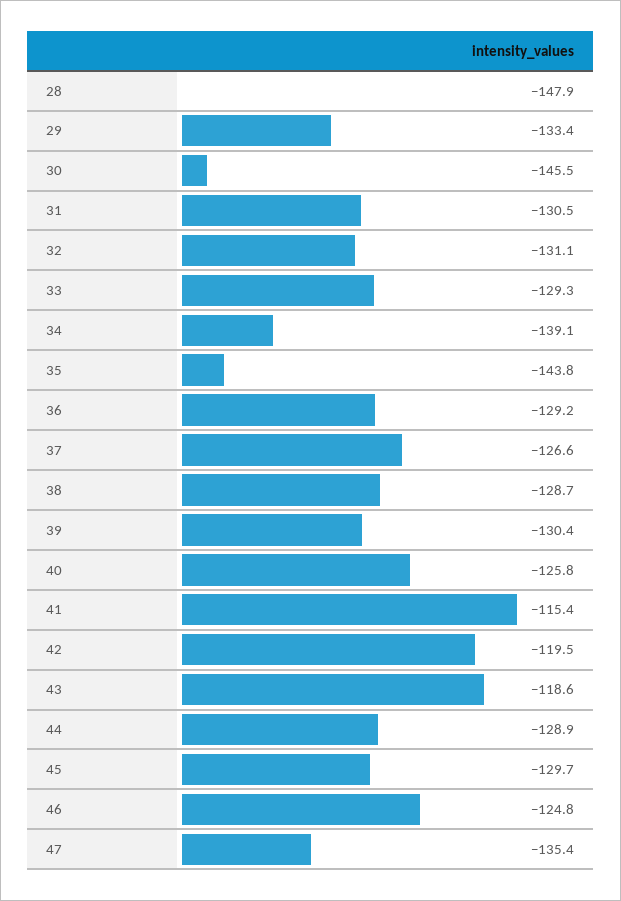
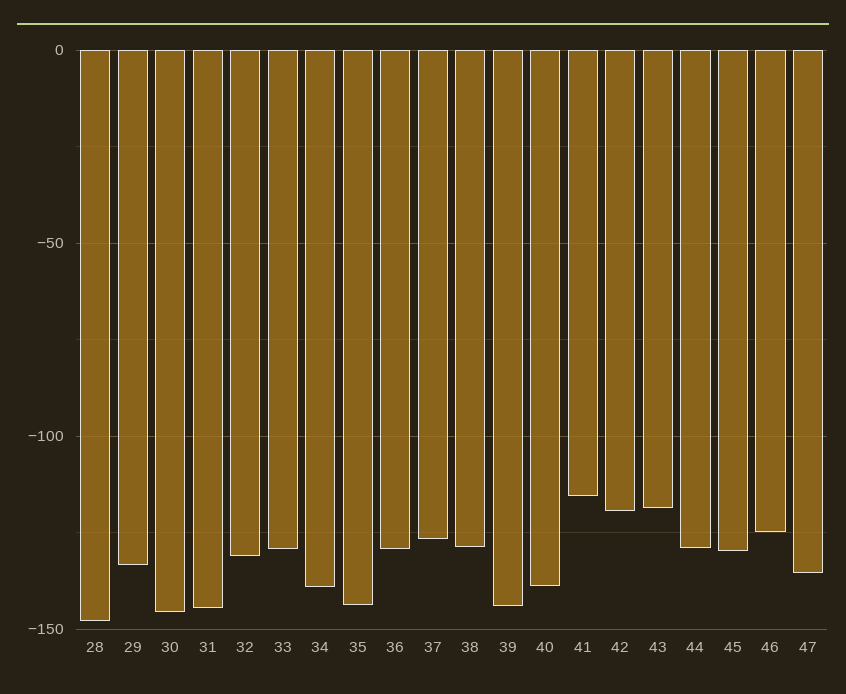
  {
    "28": -147.9,
    "29": -133.4,
    "30": -145.5,
-   "31": -130.5,
+   "31": -145,
    "32": -131.1,
    "33": -129.3,
    "34": -139.1,
    "35": -143.8,
    "36": -129.2,
    "37": -126.6,
    "38": -128.7,
-   "39": -130.4,
+   "39": -145,
-   "40": -125.8,
+   "40": -140,
    "41": -115.4,
    "42": -119.5,
    "43": -118.6,
    "44": -128.9,
    "45": -129.7,
    "46": -124.8,
    "47": -135.4
  }

